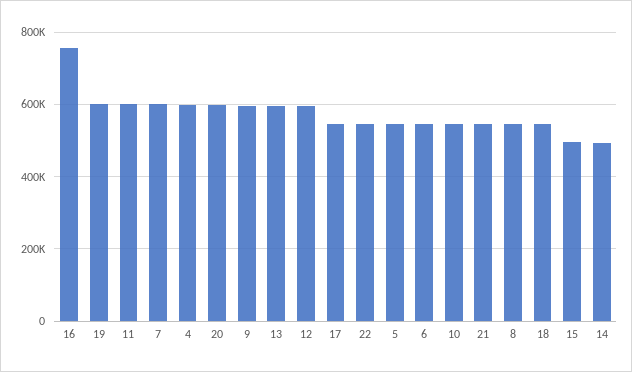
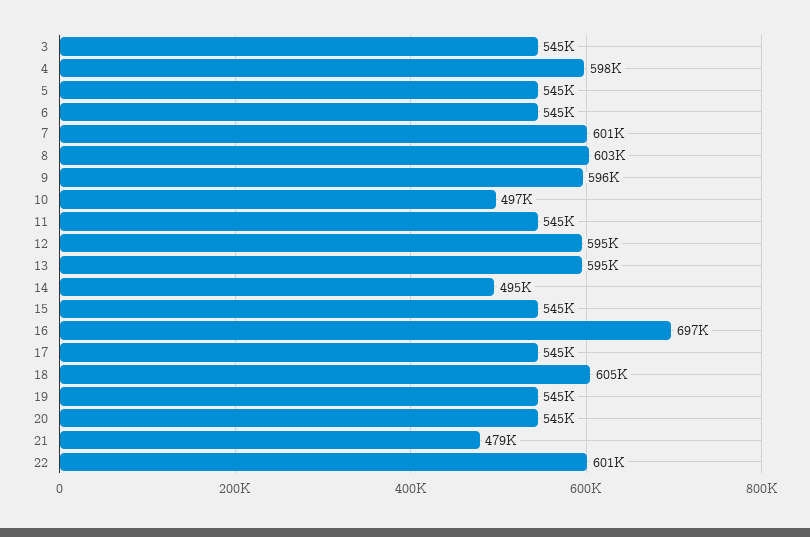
  {
-   "16": 760000,
+   "16": 697000,
-   "19": 600000,
+   "19": 545000,
-   "11": 600000,
+   "11": 545000,
    "7": 601000,
    "4": 598000,
-   "20": 600000,
+   "20": 545000,
    "9": 596000,
    "13": 595000,
    "12": 595000,
    "17": 545000,
-   "22": 540000,
+   "22": 601000,
    "5": 545000,
    "6": 545000,
-   "10": 540000,
+   "10": 497000,
-   "21": 540000,
+   "21": 479000,
-   "8": 540000,
+   "8": 603000,
-   "18": 540000,
+   "18": 605000,
-   "15": 500000,
+   "15": 545000,
-   "14": 495000
+   "14": 495000,
+   "3": 545000
  }

